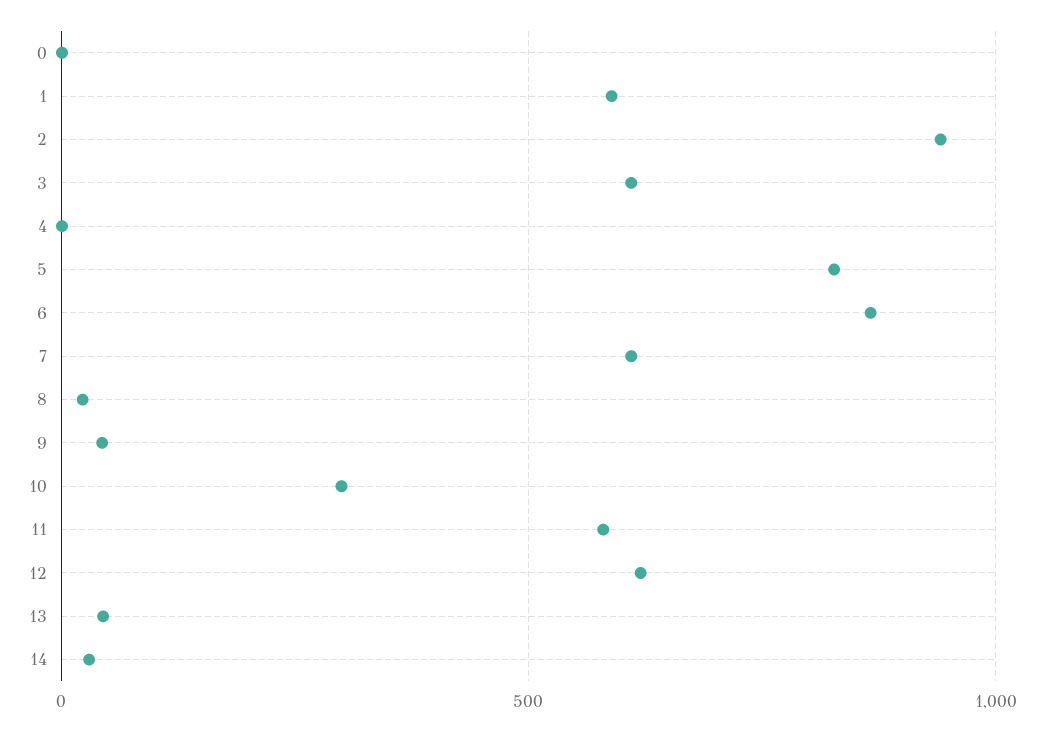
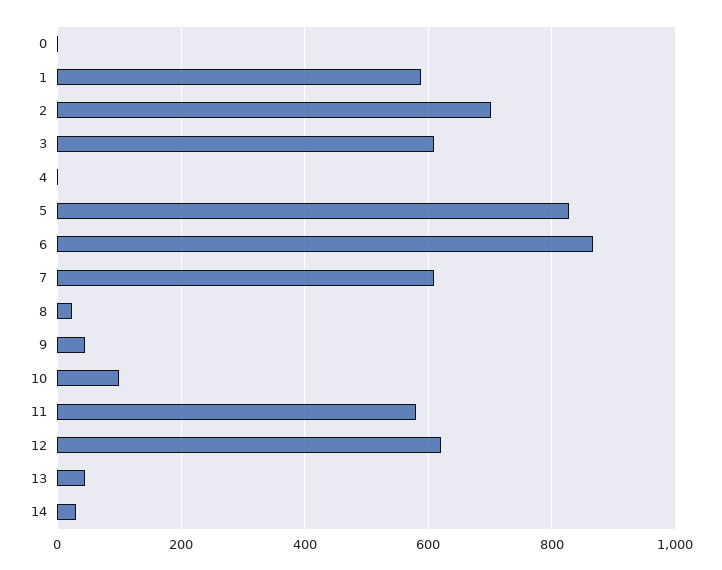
  {
    "0": 0,
    "1": 580,
-   "2": 950,
+   "2": 700,
    "3": 620,
    "4": 0,
    "5": 820,
    "6": 860,
    "7": 620,
    "8": 20,
    "9": 40,
-   "10": 300,
+   "10": 100,
    "11": 580,
    "12": 620,
    "13": 40,
    "14": 40
  }

